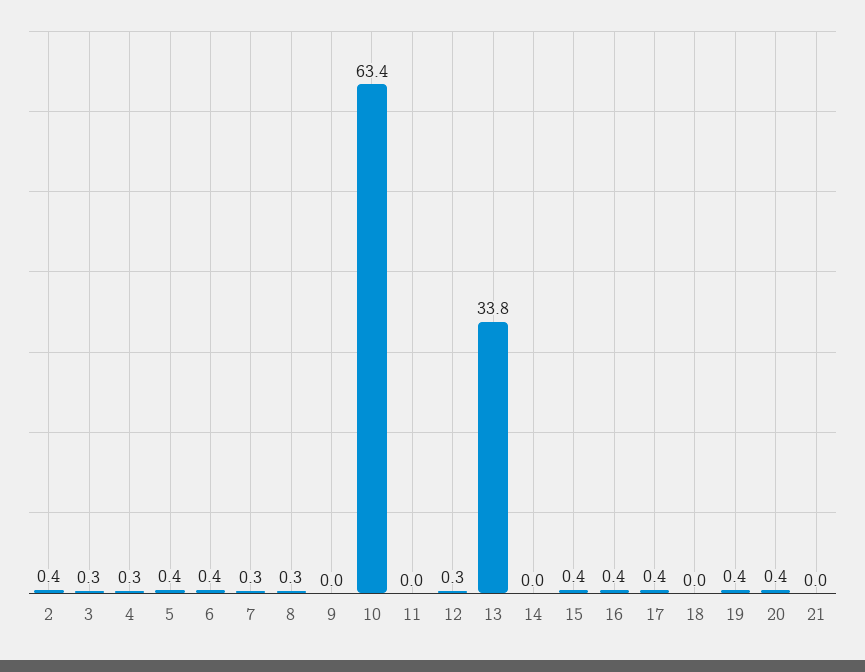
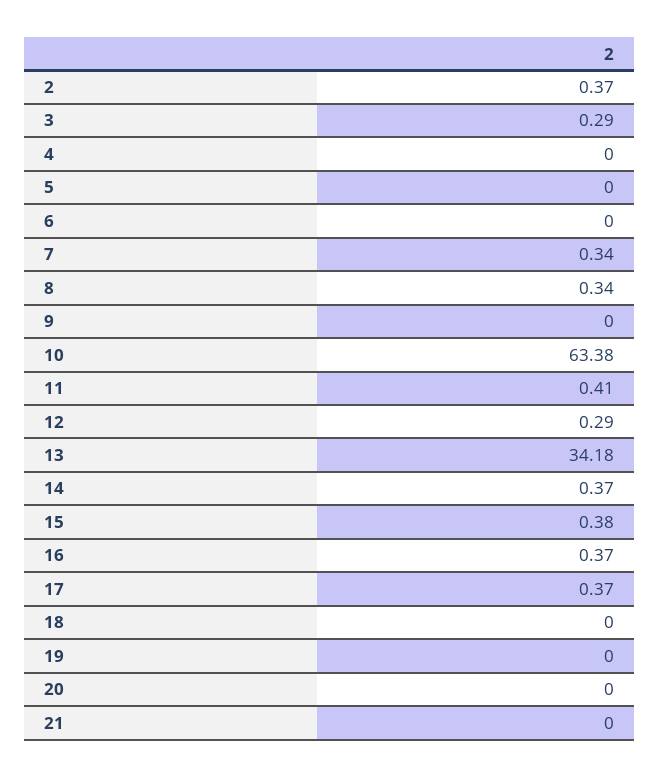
  {
    "2": 0.37,
    "3": 0.29,
-   "4": 0.3,
+   "4": 0,
-   "5": 0.4,
+   "5": 0,
-   "6": 0.4,
+   "6": 0,
    "7": 0.34,
    "8": 0.34,
    "9": 0,
    "10": 63.38,
-   "11": 0,
+   "11": 0.41,
    "12": 0.29,
-   "13": 33.8,
+   "13": 34.18,
-   "14": 0,
+   "14": 0.37,
    "15": 0.38,
    "16": 0.37,
    "17": 0.37,
    "18": 0,
-   "19": 0.4,
+   "19": 0,
-   "20": 0.4,
+   "20": 0,
    "21": 0
  }

